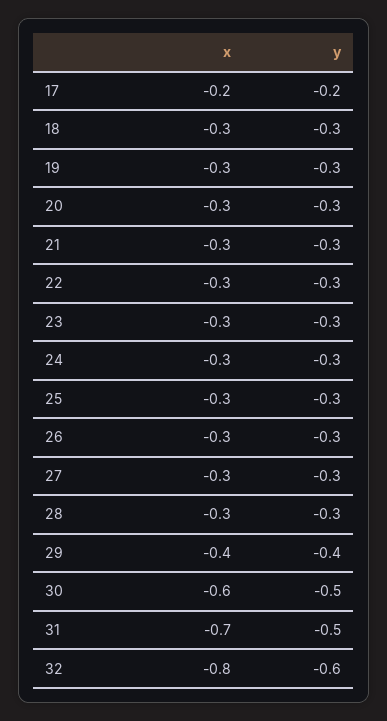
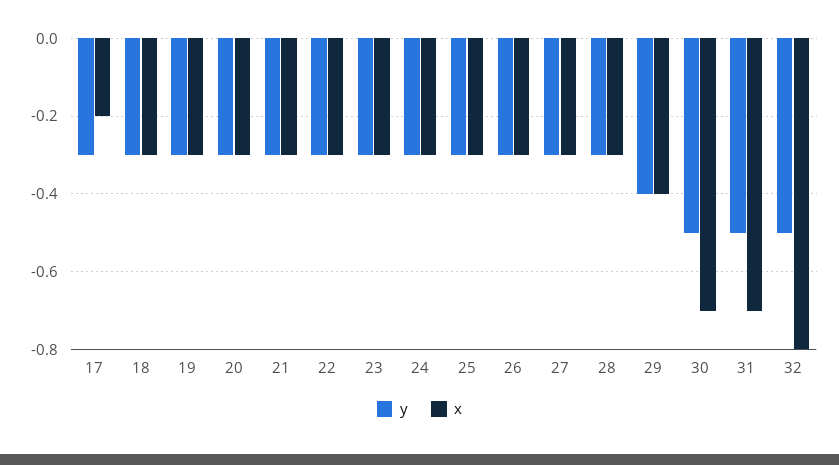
  {
    "x": {
      "17": -0.2,
      "18": -0.3,
      "19": -0.3,
      "20": -0.3,
      "21": -0.3,
      "22": -0.3,
      "23": -0.3,
      "24": -0.3,
      "25": -0.3,
      "26": -0.3,
      "27": -0.3,
      "28": -0.3,
      "29": -0.4,
-     "30": -0.6,
+     "30": -0.7,
      "31": -0.7,
      "32": -0.8
    },
    "y": {
-     "17": -0.2,
+     "17": -0.3,
      "18": -0.3,
      "19": -0.3,
      "20": -0.3,
      "21": -0.3,
      "22": -0.3,
      "23": -0.3,
      "24": -0.3,
      "25": -0.3,
      "26": -0.3,
      "27": -0.3,
      "28": -0.3,
      "29": -0.4,
      "30": -0.5,
      "31": -0.5,
-     "32": -0.6
+     "32": -0.5
    }
  }

